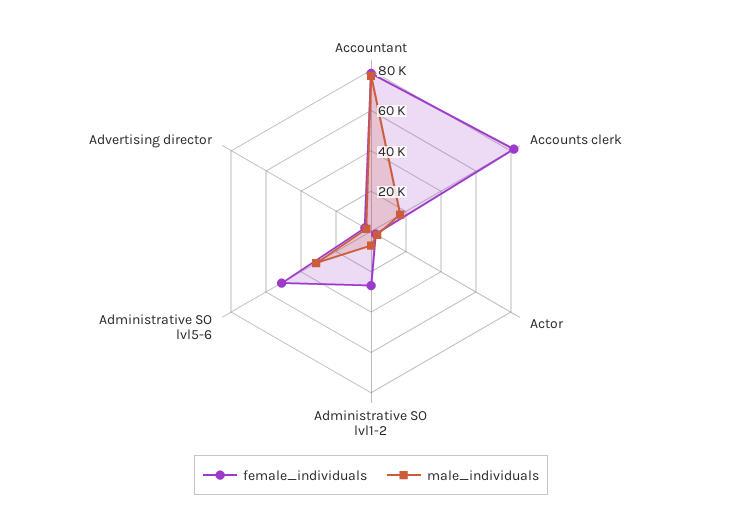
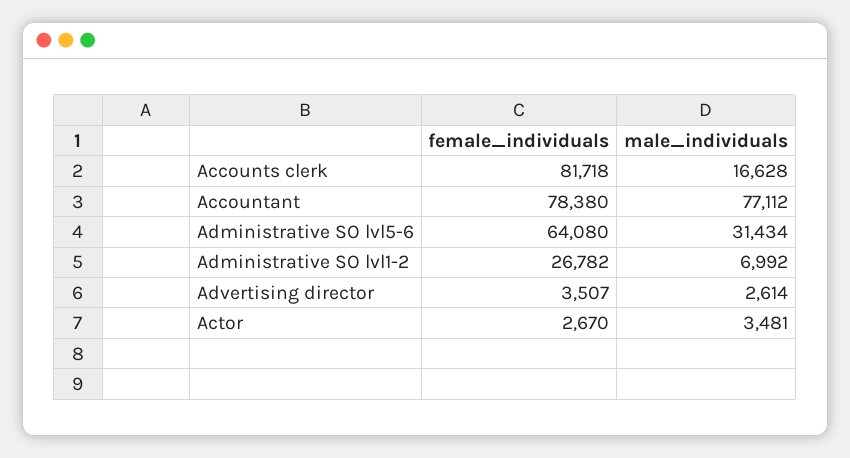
  {
    "female_individuals": {
      "Accountant": 78380,
      "Accounts clerk": 81718,
      "Actor": 2670,
      "Administrative SO lvl1-2": 26782,
-     "Administrative SO lvl5-6": 50000,
+     "Administrative SO lvl5-6": 64080,
      "Advertising director": 3507
    },
    "male_individuals": {
      "Accountant": 77112,
      "Accounts clerk": 16628,
      "Actor": 3481,
      "Administrative SO lvl1-2": 6992,
      "Administrative SO lvl5-6": 31434,
      "Advertising director": 2614
    }
  }

